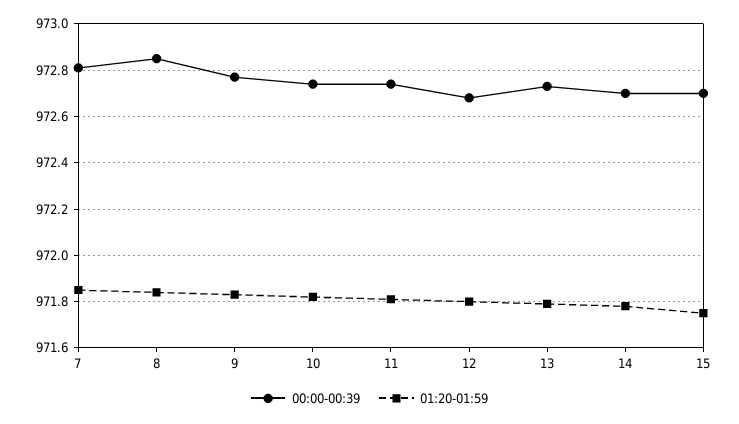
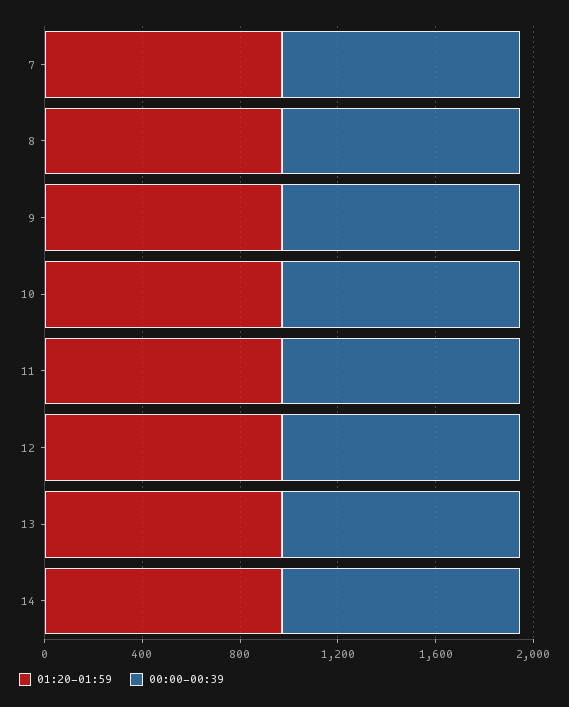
  {
    "00:00-00:39": {
      "7": 972.8,
      "8": 972.85,
      "9": 972.75,
      "10": 972.75,
      "11": 972.75,
      "12": 972.7,
      "13": 972.75,
-     "14": 972.7,
+     "14": 972.7
-     "15": 972.7
    },
    "01:20-01:59": {
      "7": 971.85,
      "8": 971.85,
      "9": 971.85,
      "10": 971.8,
      "11": 971.8,
      "12": 971.8,
      "13": 971.8,
-     "14": 971.8,
+     "14": 971.8
-     "15": 971.75
    }
  }

